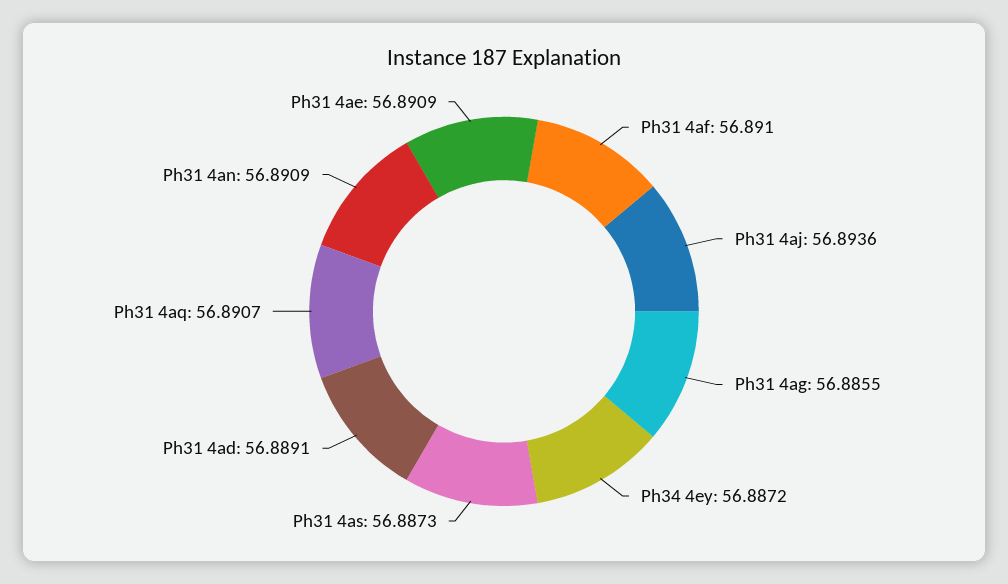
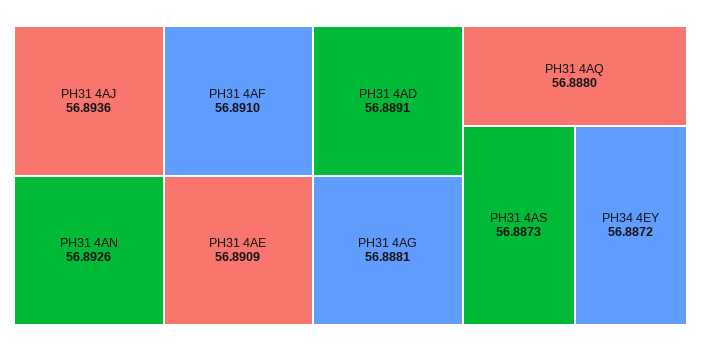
  {
    "Ph31 4af": 56.891,
    "Ph31 4aj": 56.8936,
-   "Ph31 4ag": 56.8855,
+   "Ph31 4ag": 56.8881,
    "Ph34 4ey": 56.8872,
    "Ph31 4as": 56.8873,
    "Ph31 4ad": 56.8891,
-   "Ph31 4aq": 56.8907,
+   "Ph31 4aq": 56.888,
-   "Ph31 4an": 56.8909,
+   "Ph31 4an": 56.8926,
    "Ph31 4ae": 56.8909
  }

